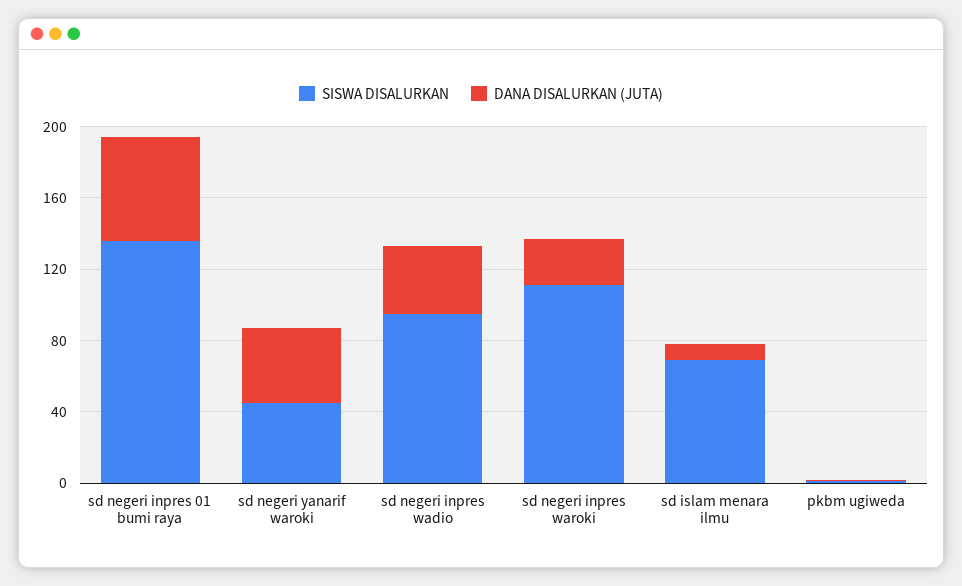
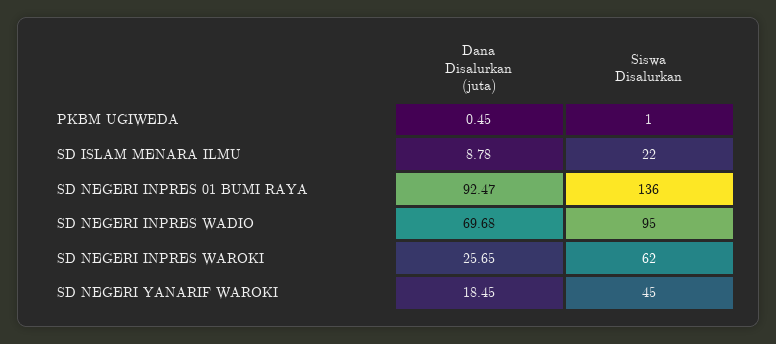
  {
    "SISWA DISALURKAN": {
      "sd negeri inpres 01 bumi raya": 136,
      "sd negeri yanarif waroki": 45,
      "sd negeri inpres wadio": 95,
-     "sd negeri inpres waroki": 110,
+     "sd negeri inpres waroki": 62,
-     "sd islam menara ilmu": 70,
+     "sd islam menara ilmu": 22,
      "pkbm ugiweda": 1
    },
    "DANA DISALURKAN (JUTA)": {
-     "sd negeri inpres 01 bumi raya": 60,
+     "sd negeri inpres 01 bumi raya": 92.47,
-     "sd negeri yanarif waroki": 40,
+     "sd negeri yanarif waroki": 18.45,
-     "sd negeri inpres wadio": 40,
+     "sd negeri inpres wadio": 69.68,
      "sd negeri inpres waroki": 25.65,
      "sd islam menara ilmu": 8.78,
      "pkbm ugiweda": 0.45
    }
  }

